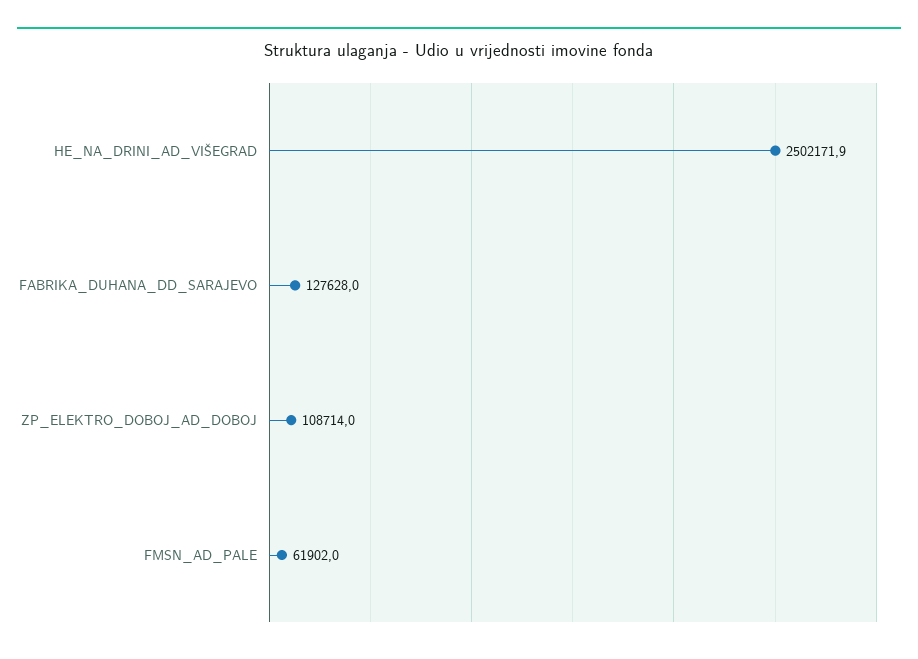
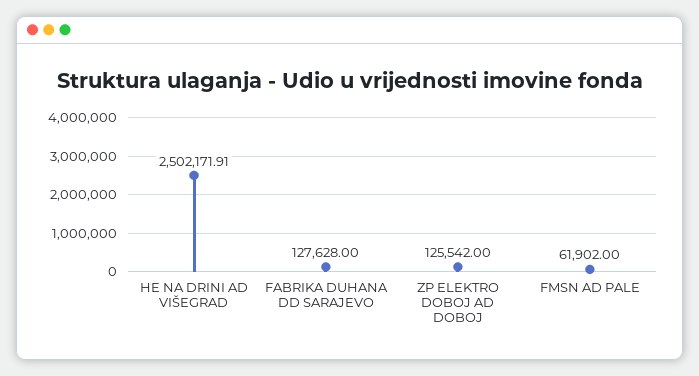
  {
    "HE_NA_DRINI_AD_VIŠEGRAD": 2502171.91,
    "FABRIKA_DUHANA_DD_SARAJEVO": 127628,
-   "ZP_ELEKTRO_DOBOJ_AD_DOBOJ": 108714,
+   "ZP_ELEKTRO_DOBOJ_AD_DOBOJ": 125542,
    "FMSN_AD_PALE": 61902
  }

